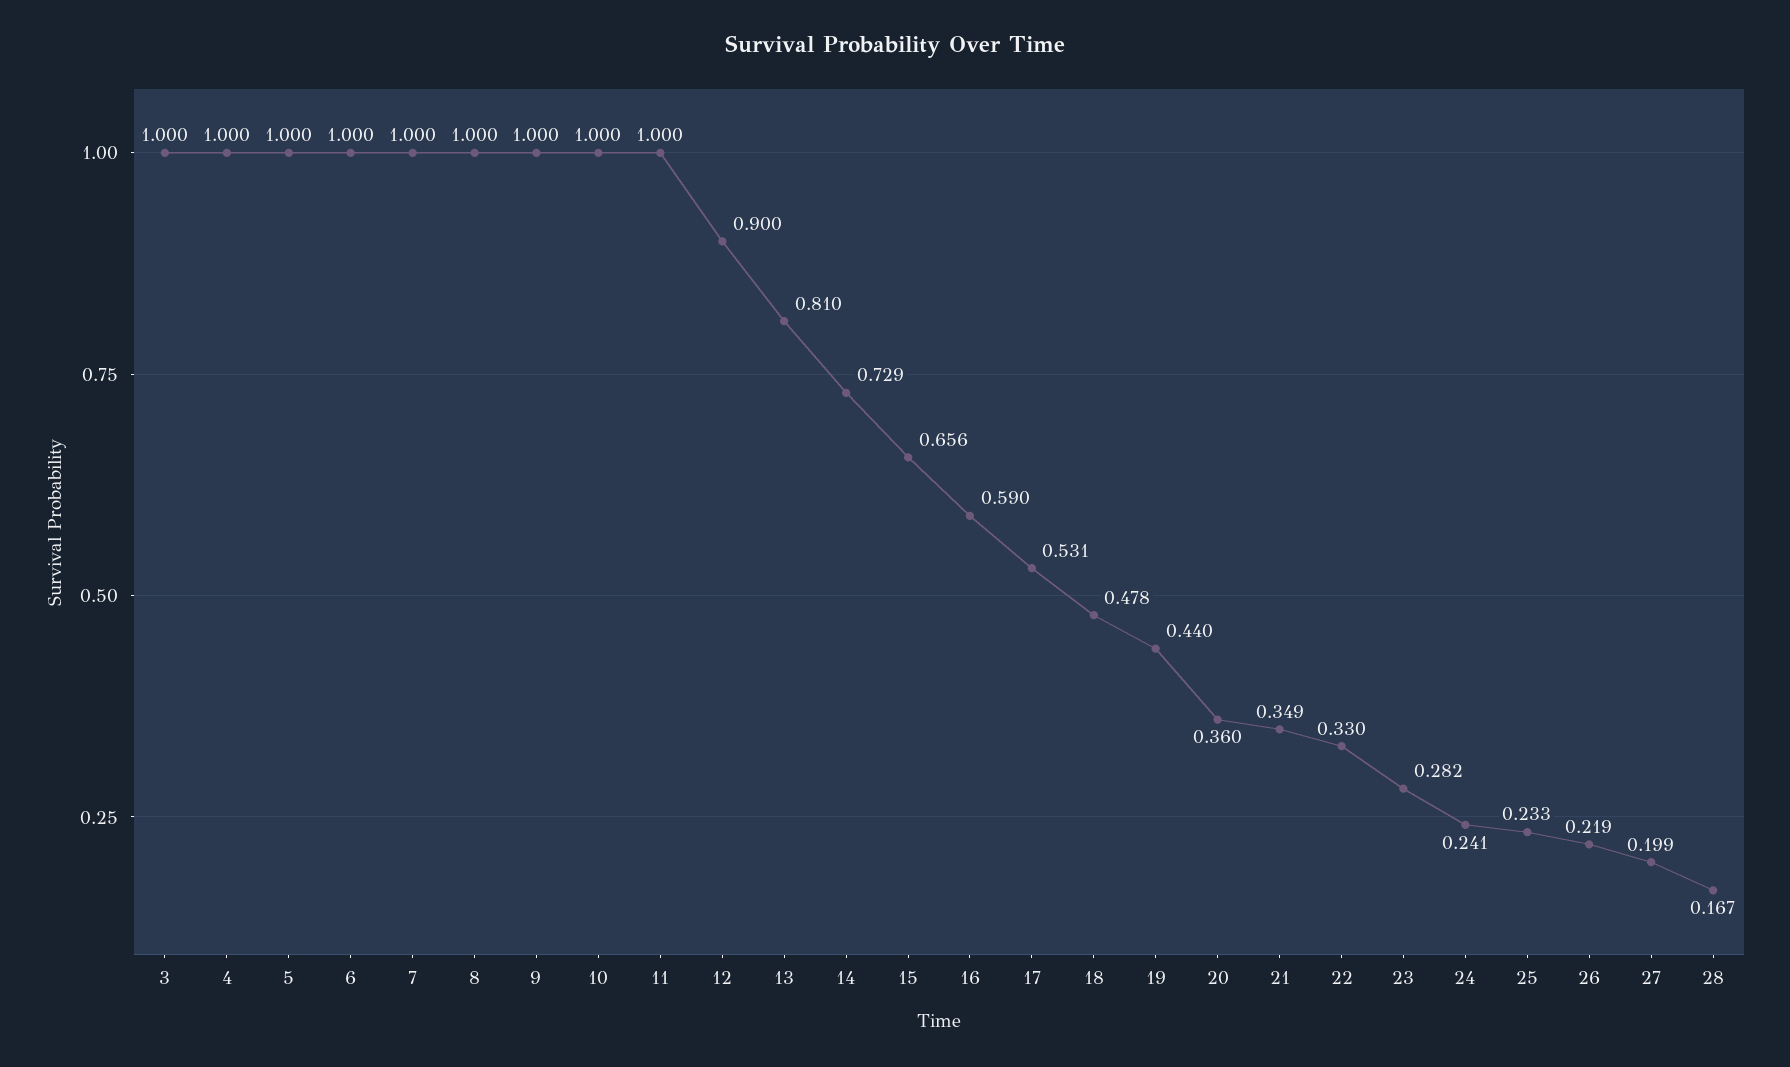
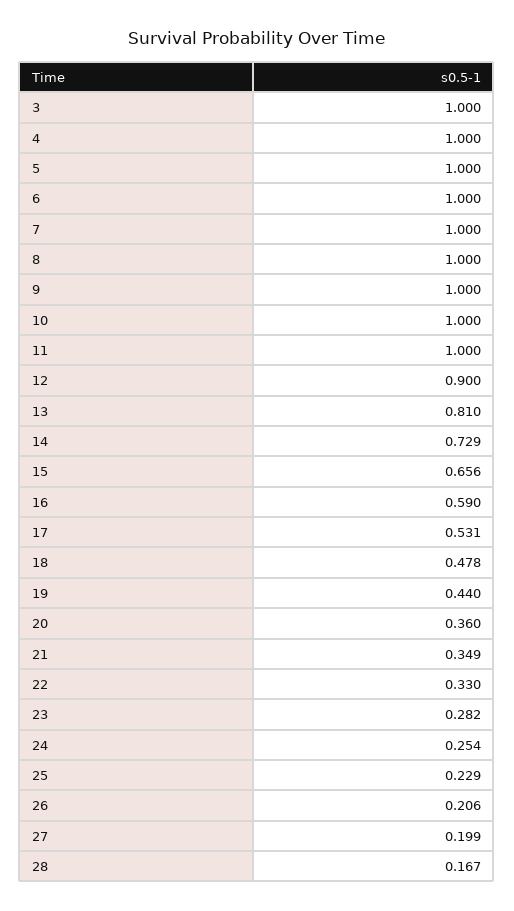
  {
    "3": 1,
    "4": 1,
    "5": 1,
    "6": 1,
    "7": 1,
    "8": 1,
    "9": 1,
    "10": 1,
    "11": 1,
    "12": 0.9,
    "13": 0.81,
    "14": 0.729,
    "15": 0.656,
    "16": 0.59,
    "17": 0.531,
    "18": 0.478,
    "19": 0.44,
    "20": 0.36,
    "21": 0.349,
    "22": 0.33,
    "23": 0.282,
-   "24": 0.241,
+   "24": 0.254,
-   "25": 0.233,
+   "25": 0.229,
-   "26": 0.219,
+   "26": 0.206,
    "27": 0.199,
    "28": 0.167
  }

